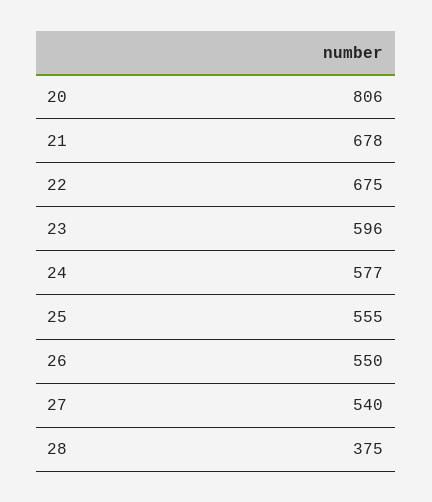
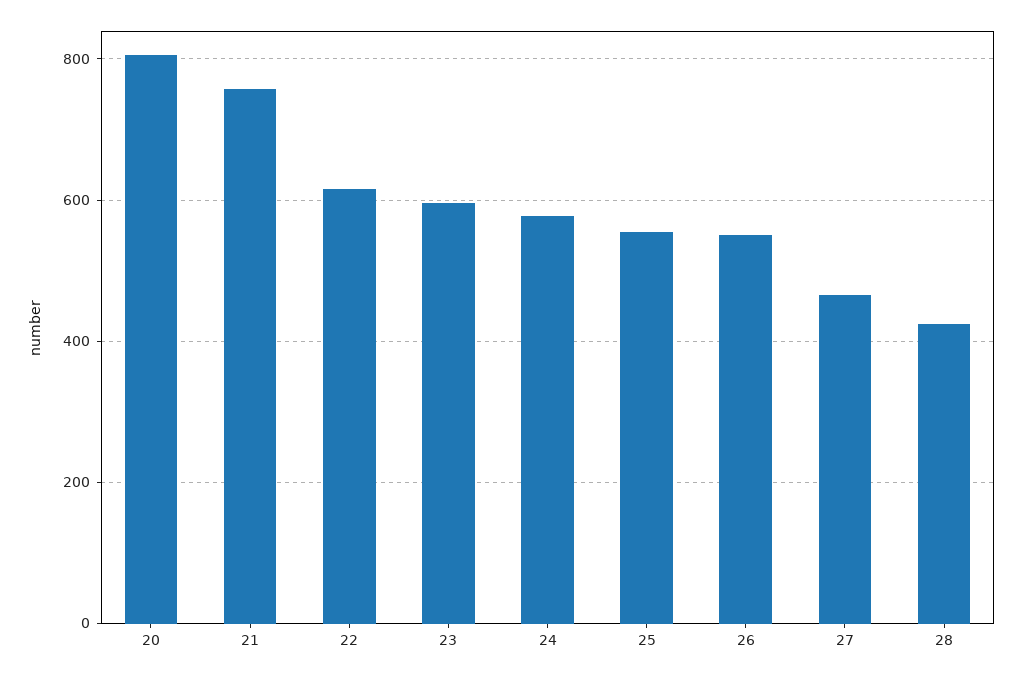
  {
    "20": 806,
-   "21": 678,
+   "21": 760,
-   "22": 675,
+   "22": 620,
    "23": 596,
    "24": 577,
    "25": 555,
    "26": 550,
-   "27": 540,
+   "27": 460,
-   "28": 375
+   "28": 420
  }

